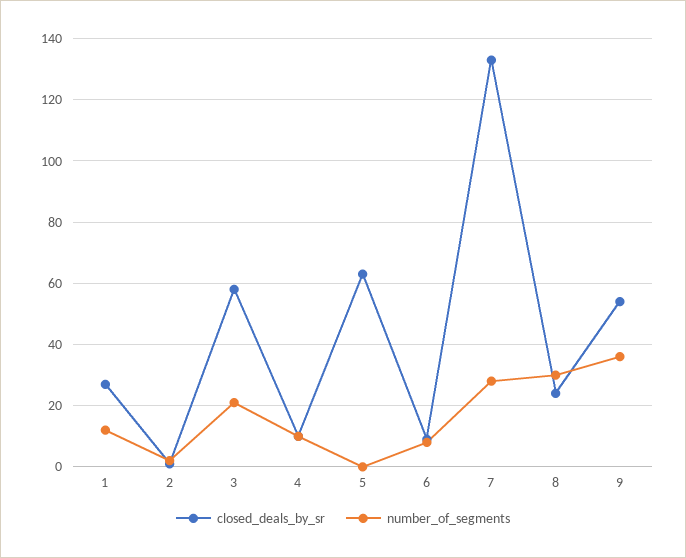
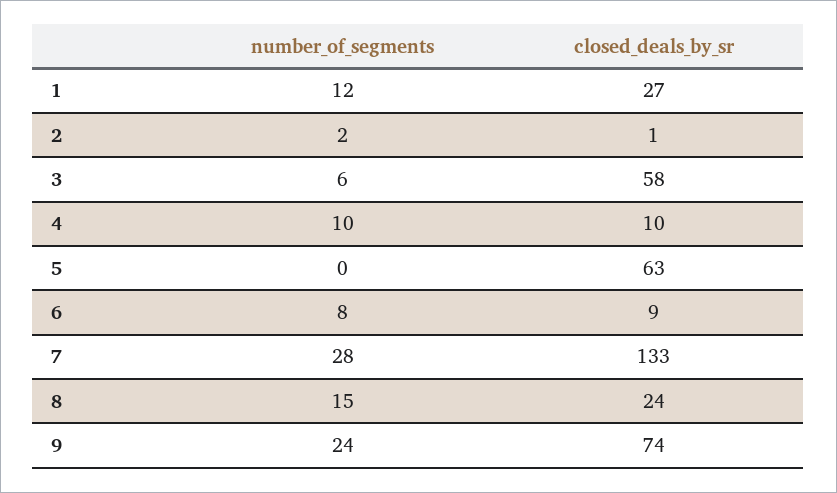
  {
    "closed_deals_by_sr": {
      "1": 27,
      "2": 1,
      "3": 58,
      "4": 10,
      "5": 63,
      "6": 9,
      "7": 133,
      "8": 24,
-     "9": 55
+     "9": 74
    },
    "number_of_segments": {
      "1": 12,
      "2": 2,
-     "3": 20,
+     "3": 6,
      "4": 10,
      "5": 0,
      "6": 8,
      "7": 28,
-     "8": 30,
+     "8": 15,
-     "9": 35
+     "9": 24
    }
  }

